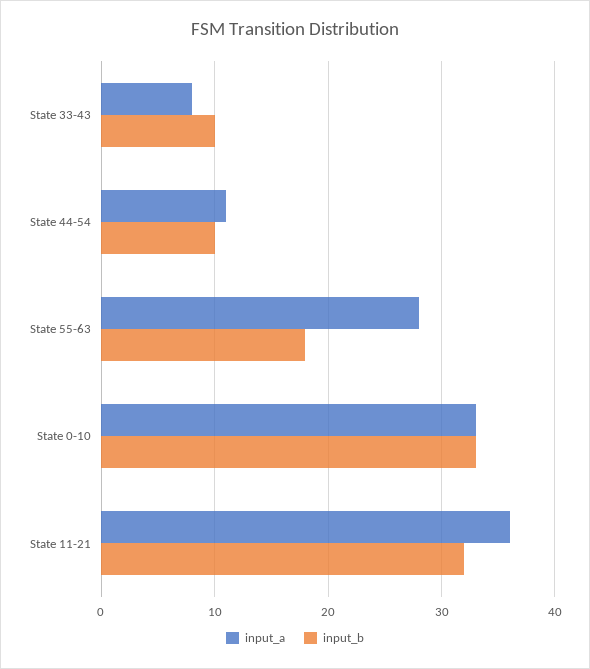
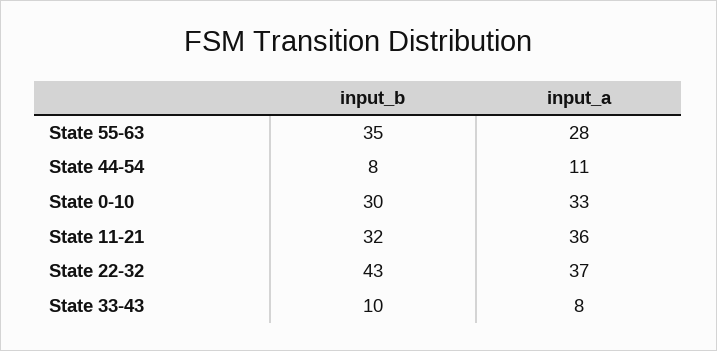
  {
    "input_a": {
      "State 33-43": 8,
      "State 44-54": 11,
      "State 55-63": 28,
      "State 0-10": 33,
-     "State 11-21": 36
+     "State 11-21": 36,
+     "State 22-32": 37
    },
    "input_b": {
      "State 33-43": 10,
-     "State 44-54": 10,
+     "State 44-54": 8,
-     "State 55-63": 18,
+     "State 55-63": 35,
-     "State 0-10": 33,
+     "State 0-10": 30,
-     "State 11-21": 32
+     "State 11-21": 32,
+     "State 22-32": 43
    }
  }

